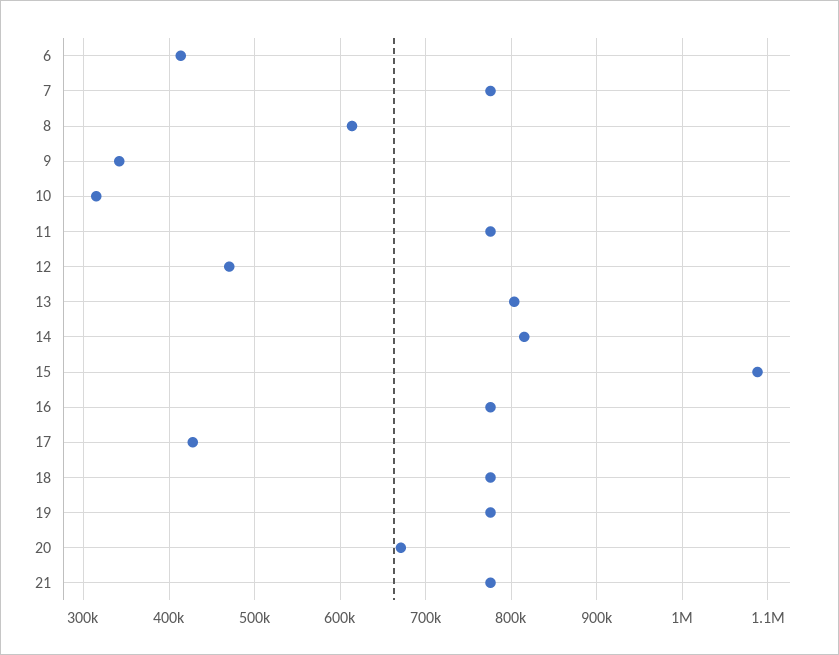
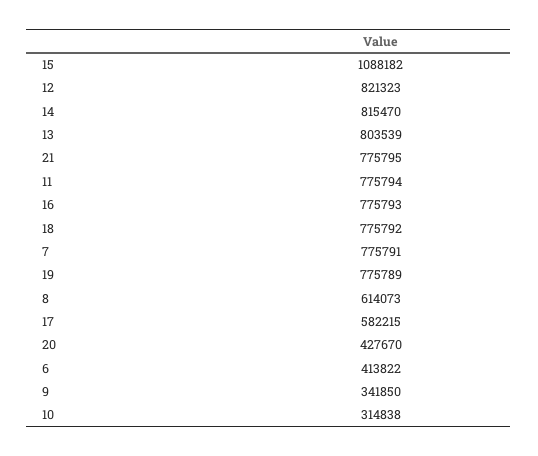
  {
    "6": 413822,
    "7": 775791,
    "8": 614073,
    "9": 341850,
    "10": 314838,
    "11": 775794,
-   "12": 470000,
+   "12": 821323,
    "13": 803539,
    "14": 815470,
    "15": 1088182,
    "16": 775793,
-   "17": 430000,
+   "17": 582215,
    "18": 775792,
    "19": 775789,
-   "20": 670000,
+   "20": 427670,
    "21": 775795
  }

